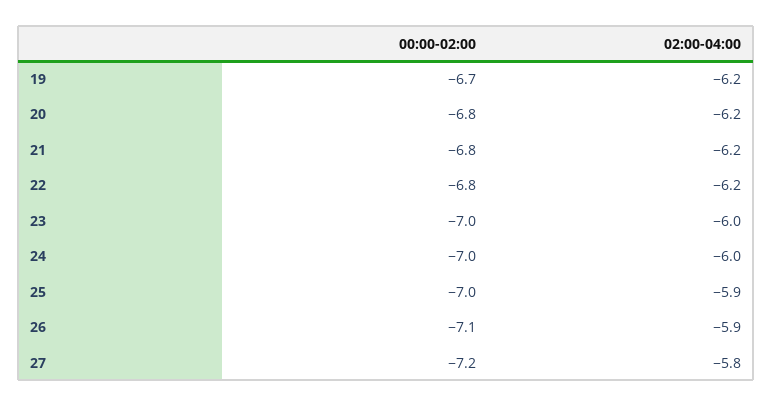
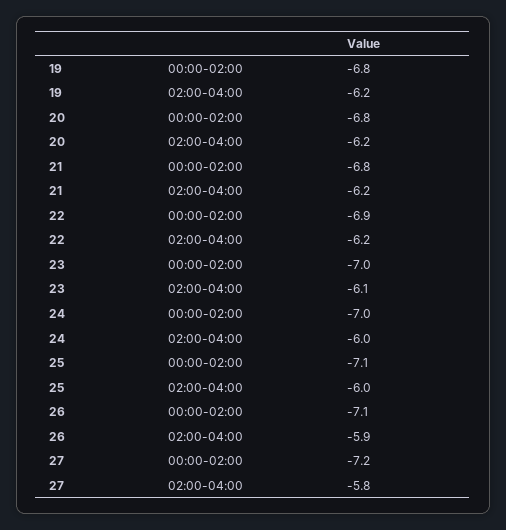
  {
    "00:00-02:00": {
-     "19": -6.7,
+     "19": -6.8,
      "20": -6.8,
      "21": -6.8,
-     "22": -6.8,
+     "22": -6.9,
      "23": -7,
      "24": -7,
-     "25": -7,
+     "25": -7.1,
      "26": -7.1,
      "27": -7.2
    },
    "02:00-04:00": {
      "19": -6.2,
      "20": -6.2,
      "21": -6.2,
      "22": -6.2,
-     "23": -6,
+     "23": -6.1,
      "24": -6,
-     "25": -5.9,
+     "25": -6,
      "26": -5.9,
      "27": -5.8
    }
  }

